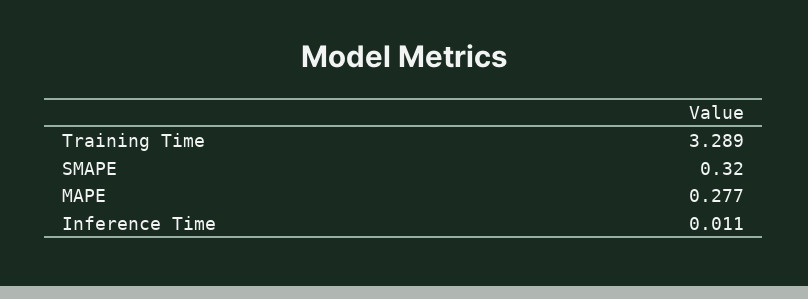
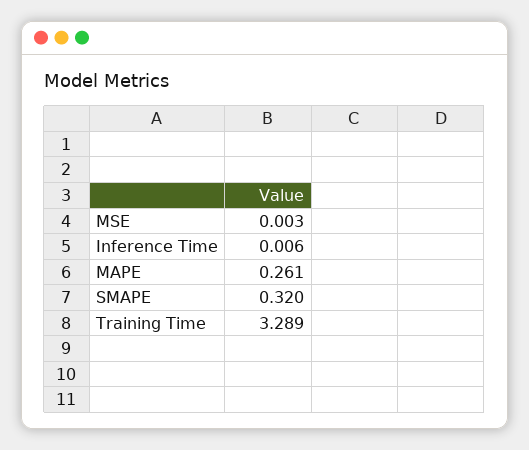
  {
    "Training Time": 3.289,
    "SMAPE": 0.32,
-   "MAPE": 0.277,
+   "MAPE": 0.261,
-   "Inference Time": 0.011
+   "Inference Time": 0.006,
+   "MSE": 0.003
  }

